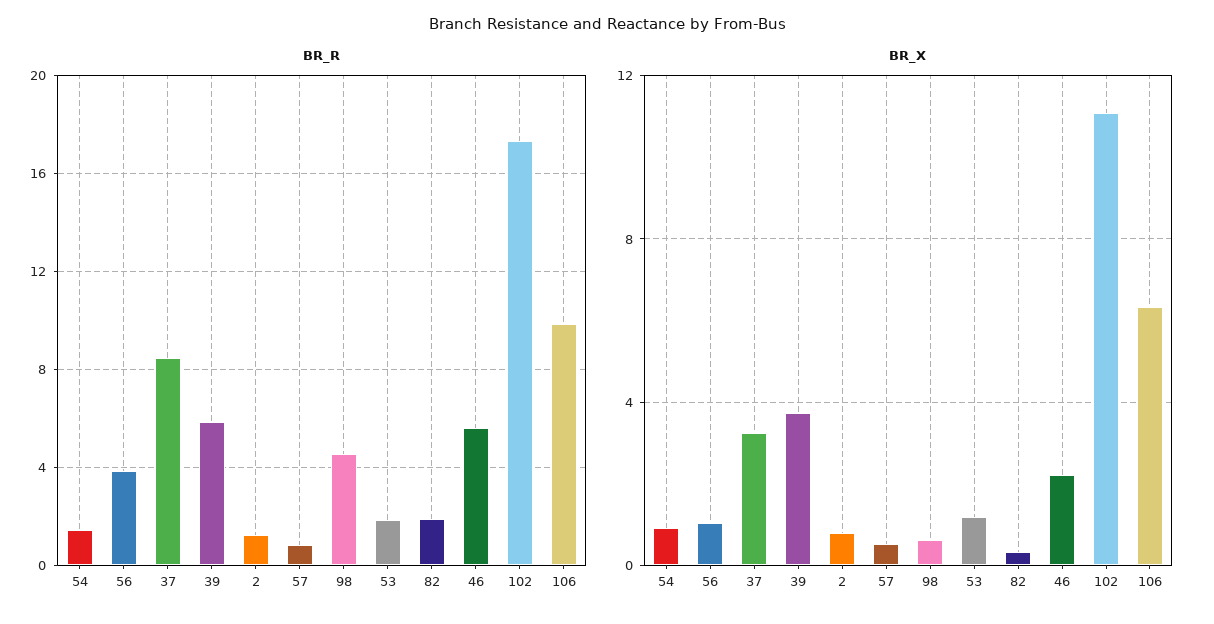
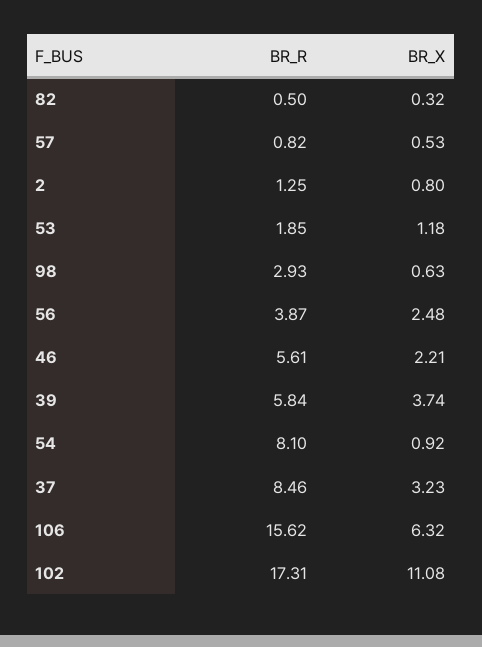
  {
    "BR_R": {
-     "54": 1.5,
+     "54": 8.1,
      "56": 3.87,
      "37": 8.46,
      "39": 5.84,
      "2": 1.25,
      "57": 0.82,
-     "98": 4.5,
+     "98": 2.93,
      "53": 1.85,
-     "82": 2,
+     "82": 0.5,
      "46": 5.61,
      "102": 17.31,
-     "106": 10
+     "106": 15.62
    },
    "BR_X": {
      "54": 0.92,
-     "56": 1,
+     "56": 2.48,
      "37": 3.23,
      "39": 3.74,
      "2": 0.8,
      "57": 0.53,
      "98": 0.63,
      "53": 1.18,
      "82": 0.32,
      "46": 2.21,
      "102": 11.08,
      "106": 6.32
    }
  }

